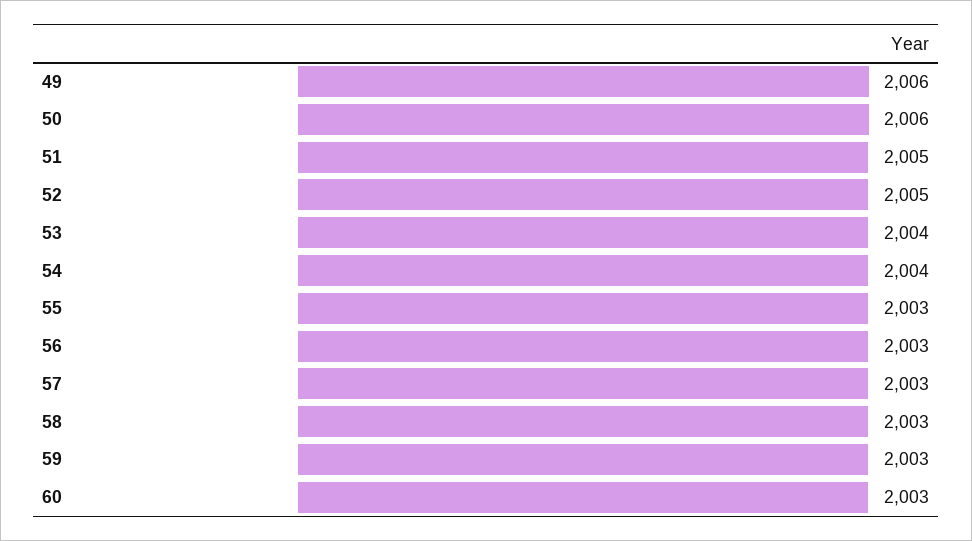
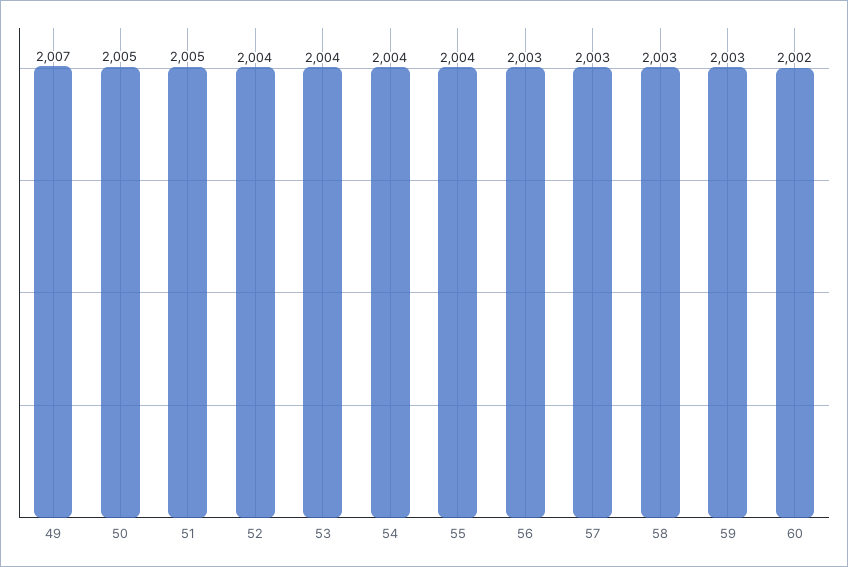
  {
-   "49": 2006,
+   "49": 2007,
-   "50": 2006,
+   "50": 2005,
    "51": 2005,
-   "52": 2005,
+   "52": 2004,
    "53": 2004,
    "54": 2004,
-   "55": 2003,
+   "55": 2004,
    "56": 2003,
    "57": 2003,
    "58": 2003,
    "59": 2003,
-   "60": 2003
+   "60": 2002
  }

